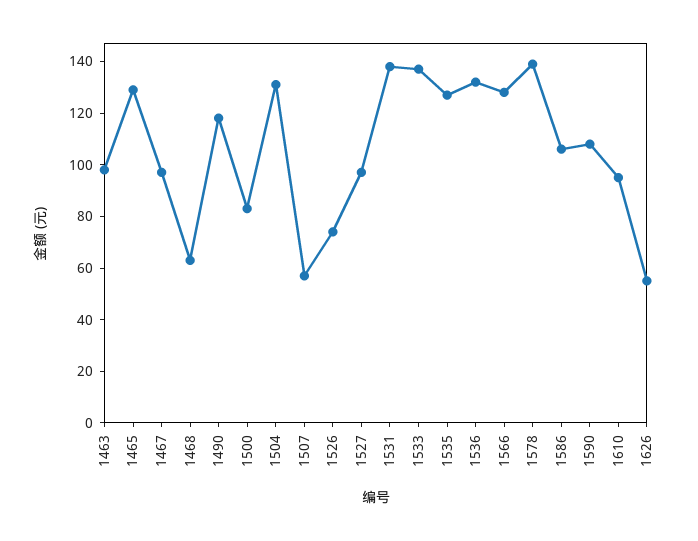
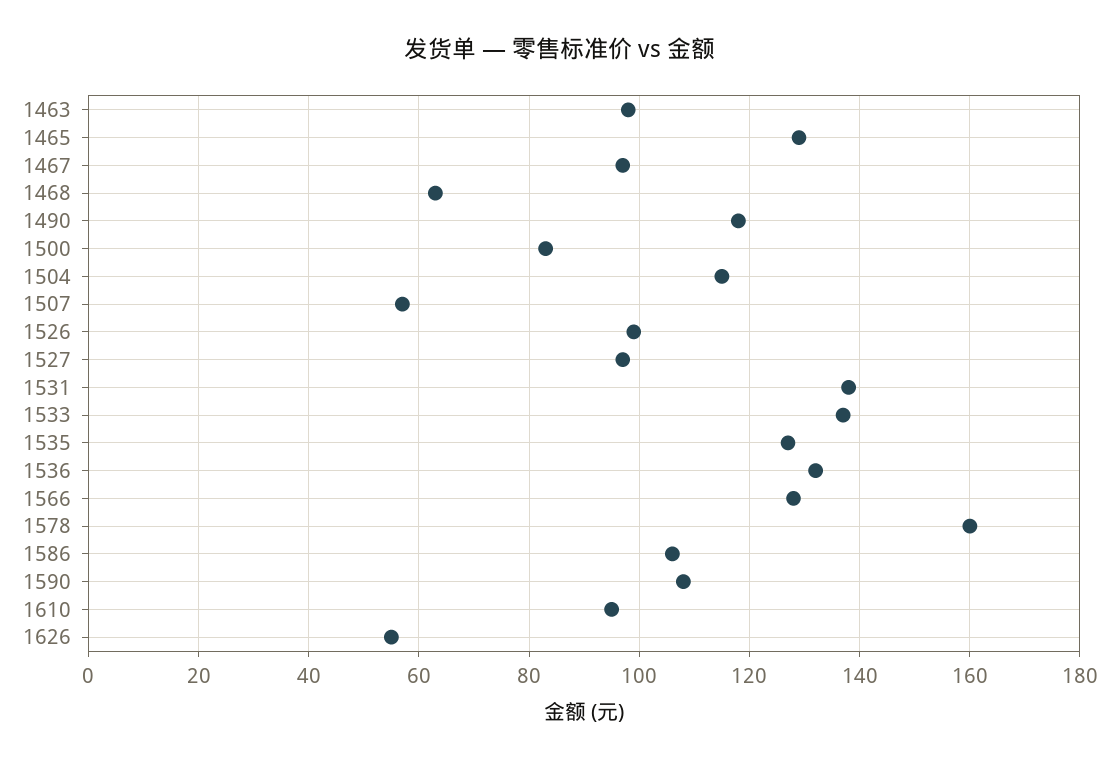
  {
    "1463": 100,
    "1465": 130,
    "1467": 95,
    "1468": 65,
    "1490": 120,
    "1500": 85,
-   "1504": 130,
+   "1504": 115,
    "1507": 55,
-   "1526": 75,
+   "1526": 100,
    "1527": 95,
    "1531": 140,
    "1533": 135,
    "1535": 125,
    "1536": 130,
    "1566": 130,
-   "1578": 140,
+   "1578": 160,
    "1586": 105,
    "1590": 110,
    "1610": 95,
    "1626": 55
  }

